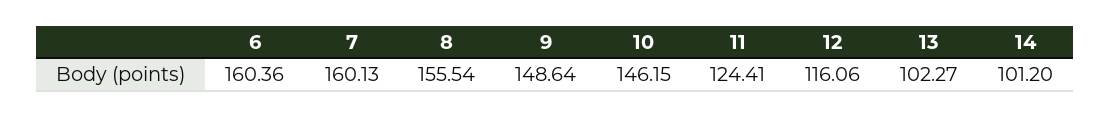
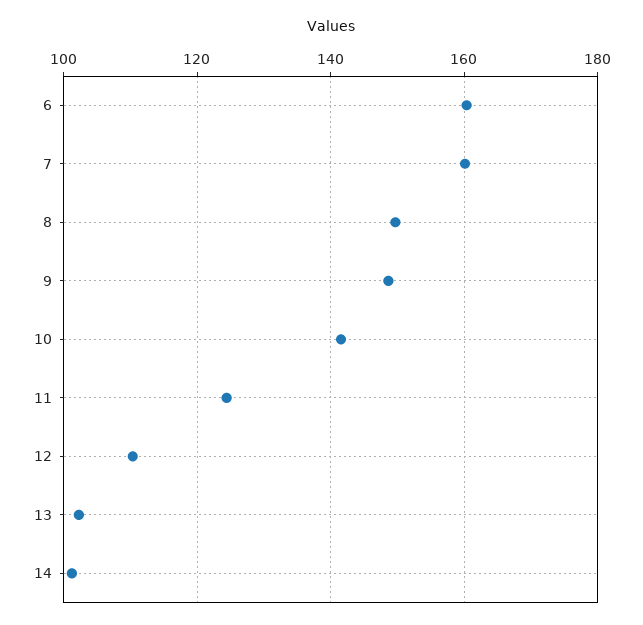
  {
    "6": 160.36,
    "7": 160.13,
-   "8": 155.54,
+   "8": 150,
    "9": 148.64,
-   "10": 146.15,
+   "10": 142,
    "11": 124.41,
-   "12": 116.06,
+   "12": 110,
    "13": 102.27,
    "14": 101.2
  }

